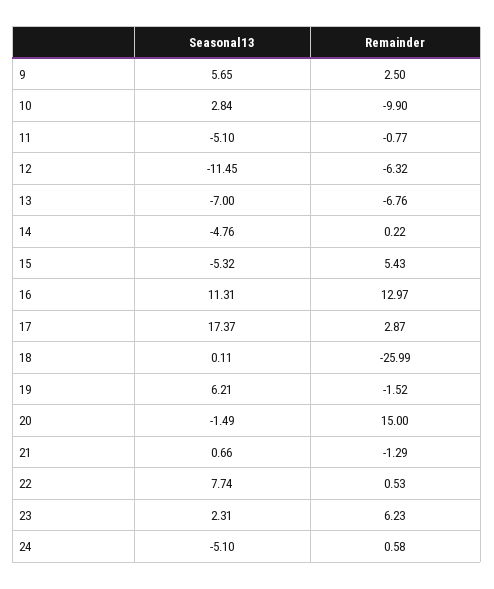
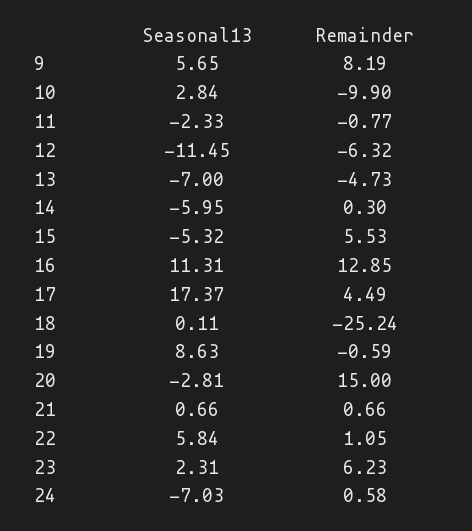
  {
    "Seasonal13": {
      "9": 5.65,
      "10": 2.84,
-     "11": -5.1,
+     "11": -2.33,
      "12": -11.45,
      "13": -7,
-     "14": -4.76,
+     "14": -5.95,
      "15": -5.32,
      "16": 11.31,
      "17": 17.37,
      "18": 0.11,
-     "19": 6.21,
+     "19": 8.63,
-     "20": -1.49,
+     "20": -2.81,
      "21": 0.66,
-     "22": 7.74,
+     "22": 5.84,
      "23": 2.31,
-     "24": -5.1
+     "24": -7.03
    },
    "Remainder": {
-     "9": 2.5,
+     "9": 8.19,
      "10": -9.9,
      "11": -0.77,
      "12": -6.32,
-     "13": -6.76,
+     "13": -4.73,
-     "14": 0.22,
+     "14": 0.3,
-     "15": 5.43,
+     "15": 5.53,
-     "16": 12.97,
+     "16": 12.85,
-     "17": 2.87,
+     "17": 4.49,
-     "18": -25.99,
+     "18": -25.24,
-     "19": -1.52,
+     "19": -0.59,
      "20": 15,
-     "21": -1.29,
+     "21": 0.66,
-     "22": 0.53,
+     "22": 1.05,
      "23": 6.23,
      "24": 0.58
    }
  }

